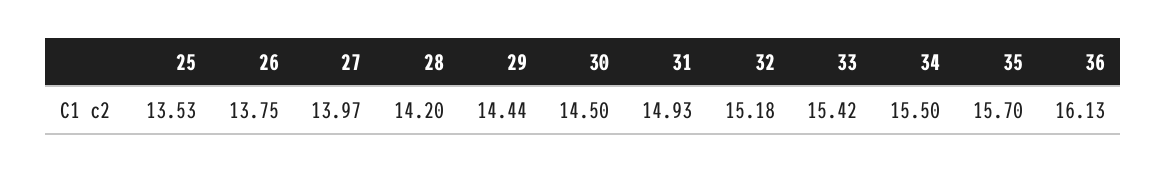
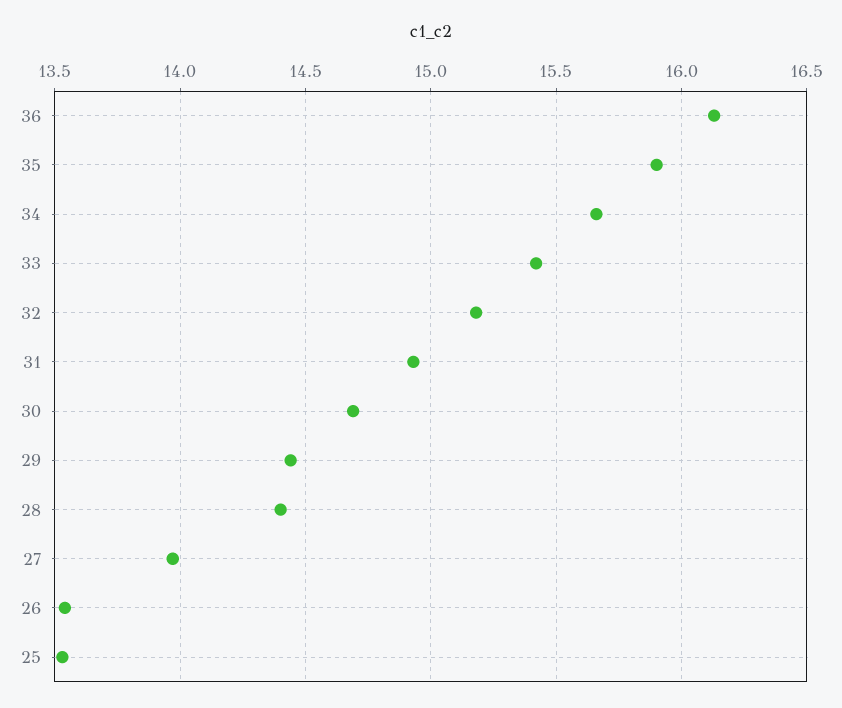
  {
    "25": 13.53,
-   "26": 13.75,
+   "26": 13.55,
    "27": 13.97,
-   "28": 14.2,
+   "28": 14.4,
    "29": 14.44,
-   "30": 14.5,
+   "30": 14.7,
    "31": 14.93,
    "32": 15.18,
    "33": 15.42,
-   "34": 15.5,
+   "34": 15.65,
-   "35": 15.7,
+   "35": 15.9,
    "36": 16.13
  }

